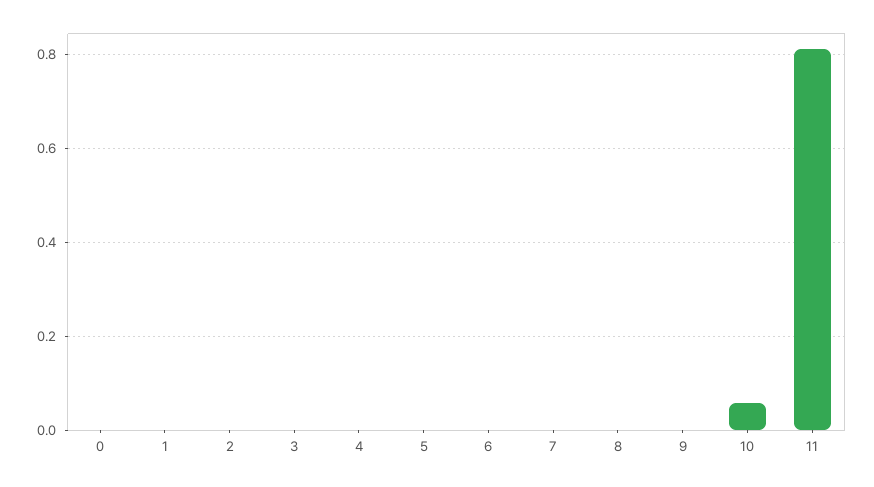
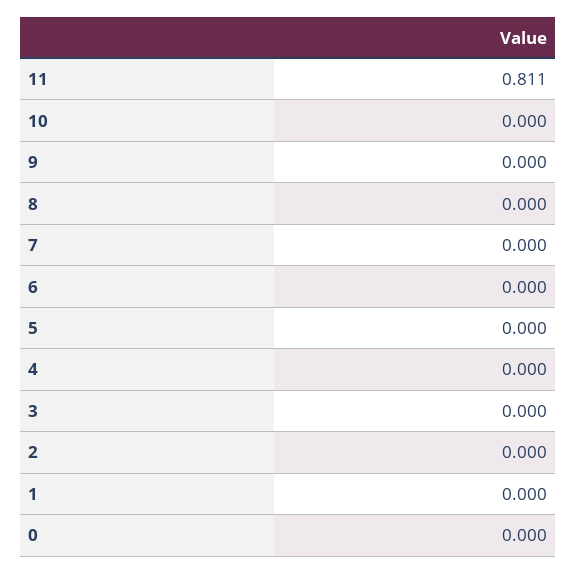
  {
    "0": 0,
    "1": 0,
    "2": 0,
    "3": 0,
    "4": 0,
    "5": 0,
    "6": 0,
    "7": 0,
    "8": 0,
    "9": 0,
-   "10": 0.06,
+   "10": 0,
    "11": 0.811
  }

